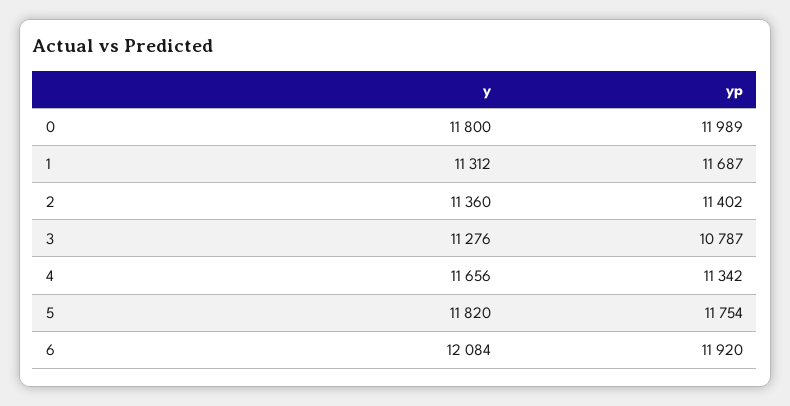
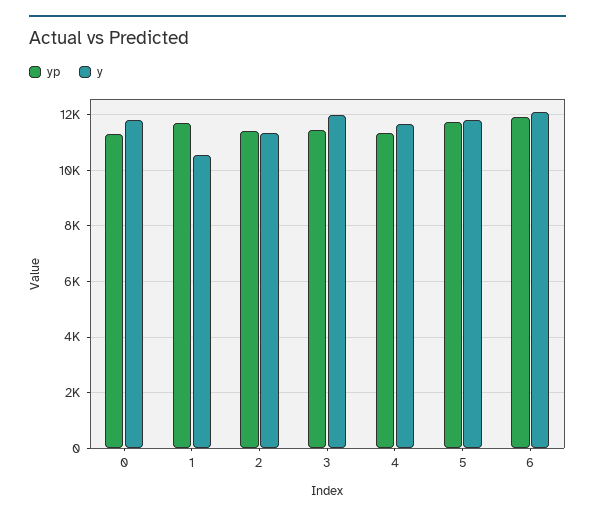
  {
    "y": {
      "0": 11800,
-     "1": 11312,
+     "1": 10500,
      "2": 11360,
-     "3": 11276,
+     "3": 12000,
      "4": 11656,
      "5": 11820,
      "6": 12084
    },
    "yp": {
-     "0": 11989,
+     "0": 11250,
      "1": 11687,
      "2": 11402,
-     "3": 10787,
+     "3": 11500,
      "4": 11342,
      "5": 11754,
      "6": 11920
    }
  }

